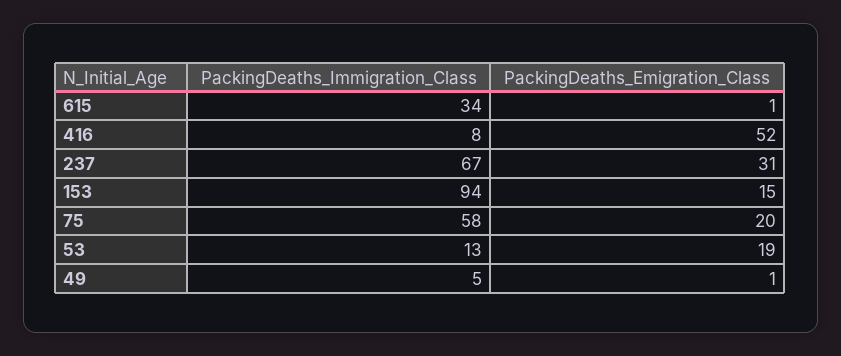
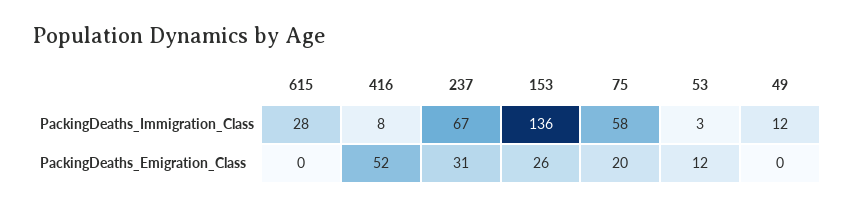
  {
    "PackingDeaths_Immigration_Class": {
-     "615": 34,
+     "615": 28,
      "416": 8,
      "237": 67,
-     "153": 94,
+     "153": 136,
      "75": 58,
-     "53": 13,
+     "53": 3,
-     "49": 5
+     "49": 12
    },
    "PackingDeaths_Emigration_Class": {
-     "615": 1,
+     "615": 0,
      "416": 52,
      "237": 31,
-     "153": 15,
+     "153": 26,
      "75": 20,
-     "53": 19,
+     "53": 12,
-     "49": 1
+     "49": 0
    }
  }

